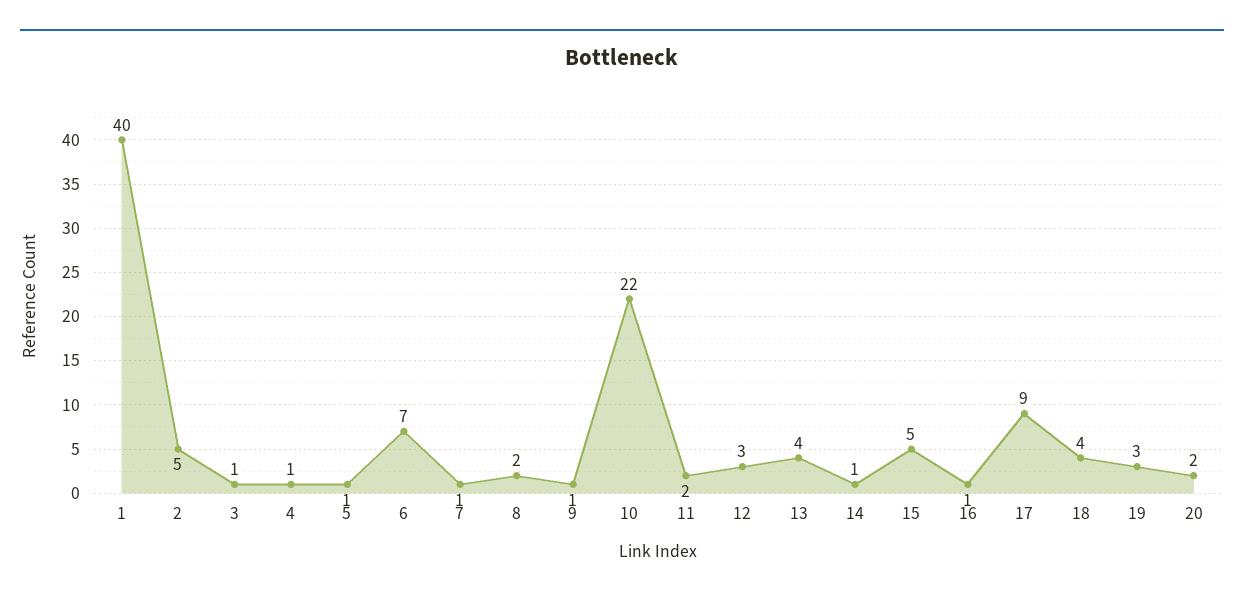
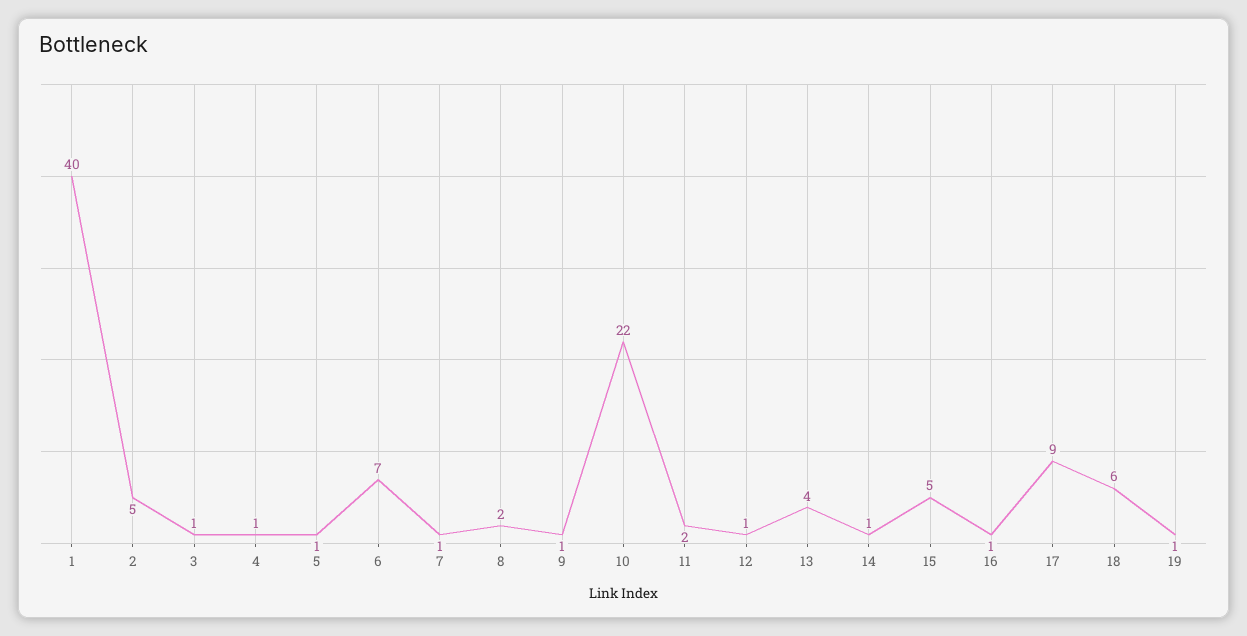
  {
    "1": 40,
    "2": 5,
    "3": 1,
    "4": 1,
    "5": 1,
    "6": 7,
    "7": 1,
    "8": 2,
    "9": 1,
    "10": 22,
    "11": 2,
-   "12": 3,
+   "12": 1,
    "13": 4,
    "14": 1,
    "15": 5,
    "16": 1,
    "17": 9,
-   "18": 4,
+   "18": 6,
-   "19": 3,
+   "19": 1
-   "20": 2
  }

